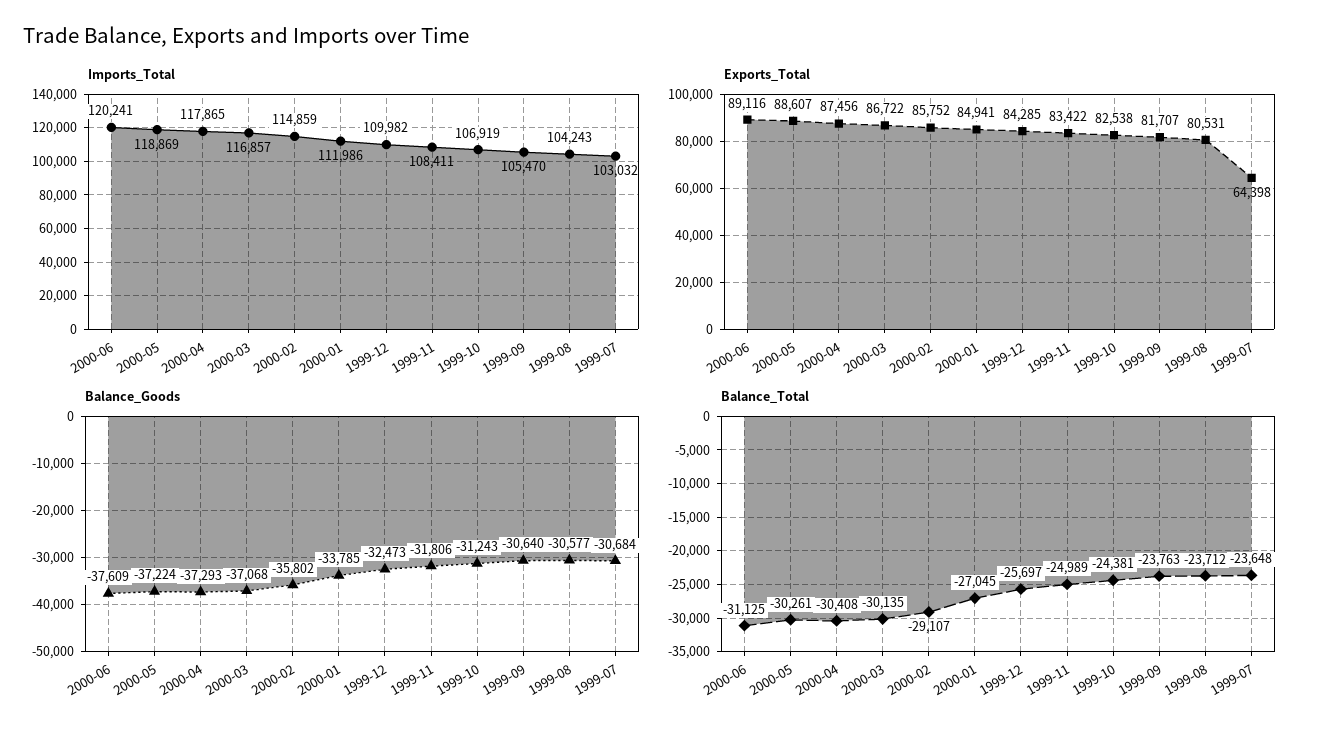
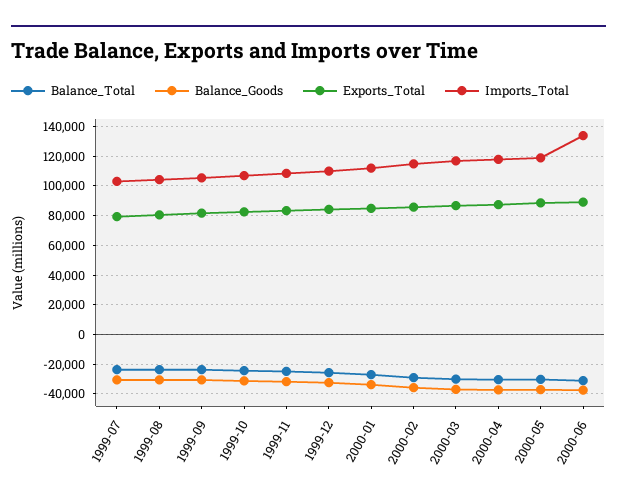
  {
    "Imports_Total": {
-     "2000-06": 120241,
+     "2000-06": 135000,
      "2000-05": 118869,
      "2000-04": 117865,
      "2000-03": 116857,
      "2000-02": 114859,
      "2000-01": 111986,
      "1999-12": 109982,
      "1999-11": 108411,
      "1999-10": 106919,
      "1999-09": 105470,
      "1999-08": 104243,
      "1999-07": 103032
    },
    "Exports_Total": {
      "2000-06": 89116,
      "2000-05": 88607,
      "2000-04": 87456,
      "2000-03": 86722,
      "2000-02": 85752,
      "2000-01": 84941,
      "1999-12": 84285,
      "1999-11": 83422,
      "1999-10": 82538,
      "1999-09": 81707,
      "1999-08": 80531,
-     "1999-07": 64398
+     "1999-07": 80000
    },
    "Balance_Goods": {
      "2000-06": -37609,
      "2000-05": -37224,
      "2000-04": -37293,
      "2000-03": -37068,
      "2000-02": -35802,
      "2000-01": -33785,
      "1999-12": -32473,
      "1999-11": -31806,
      "1999-10": -31243,
      "1999-09": -30640,
      "1999-08": -30577,
      "1999-07": -30684
    },
    "Balance_Total": {
      "2000-06": -31125,
      "2000-05": -30261,
      "2000-04": -30408,
      "2000-03": -30135,
      "2000-02": -29107,
      "2000-01": -27045,
      "1999-12": -25697,
      "1999-11": -24989,
      "1999-10": -24381,
      "1999-09": -23763,
      "1999-08": -23712,
      "1999-07": -23648
    }
  }

